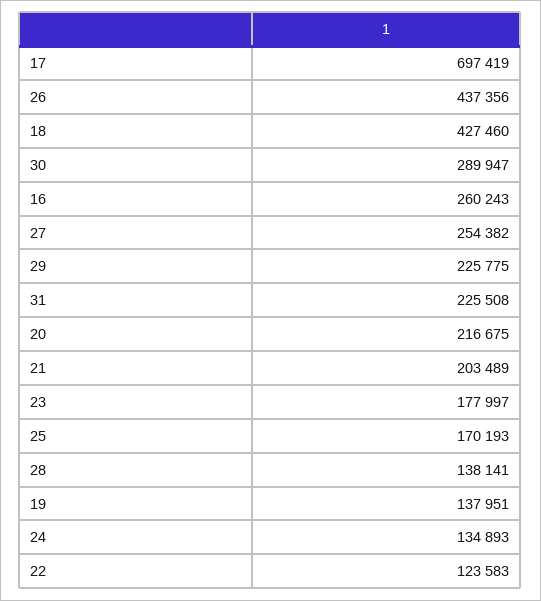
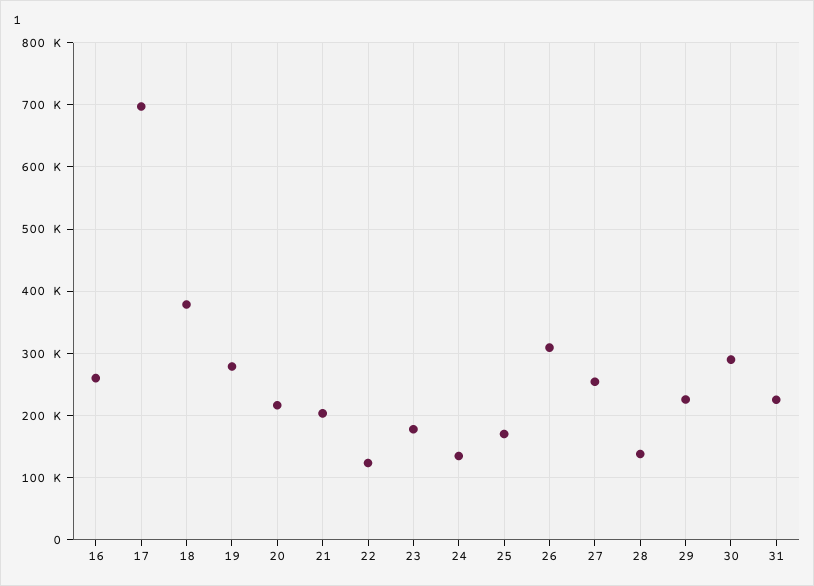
  {
    "17": 697419,
-   "26": 437356,
+   "26": 310000,
-   "18": 427460,
+   "18": 380000,
    "30": 289947,
    "16": 260243,
    "27": 254382,
    "29": 225775,
    "31": 225508,
    "20": 216675,
    "21": 203489,
    "23": 177997,
    "25": 170193,
    "28": 138141,
-   "19": 137951,
+   "19": 280000,
    "24": 134893,
    "22": 123583
  }

